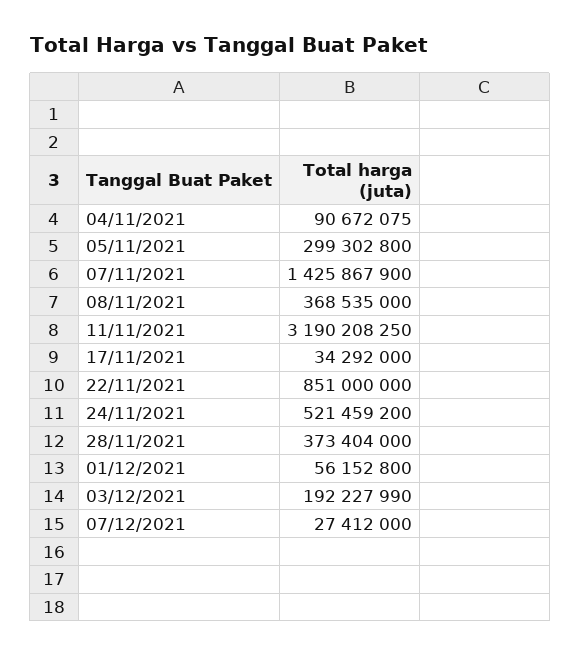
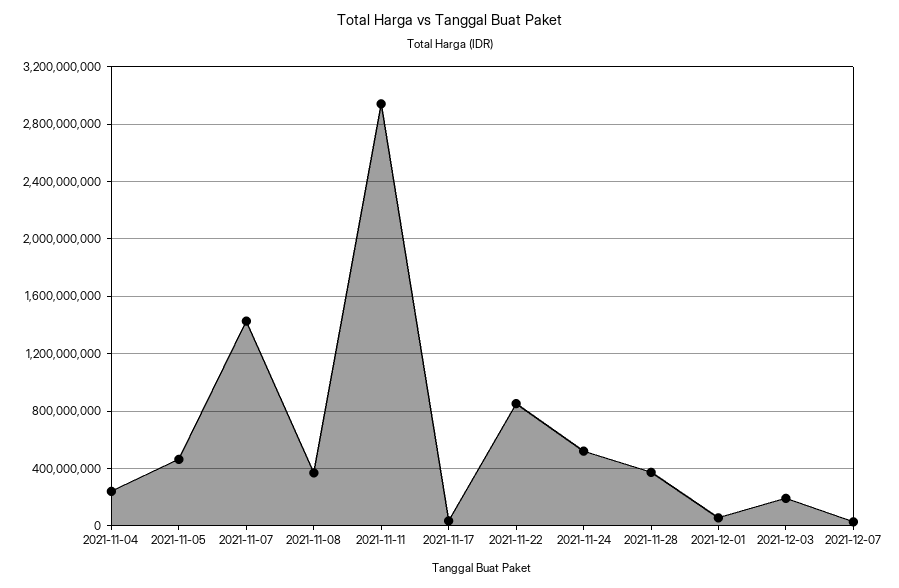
  {
-   "04/11/2021": 90672075,
+   "04/11/2021": 250000000,
-   "05/11/2021": 299302800,
+   "05/11/2021": 450000000,
    "07/11/2021": 1425867900,
    "08/11/2021": 368535000,
-   "11/11/2021": 3190208250,
+   "11/11/2021": 2950000000,
    "17/11/2021": 34292000,
    "22/11/2021": 851000000,
    "24/11/2021": 521459200,
    "28/11/2021": 373404000,
    "01/12/2021": 56152800,
    "03/12/2021": 192227990,
    "07/12/2021": 27412000
  }

